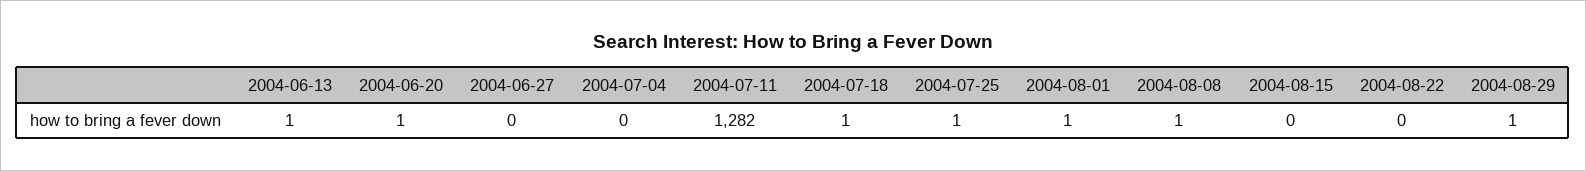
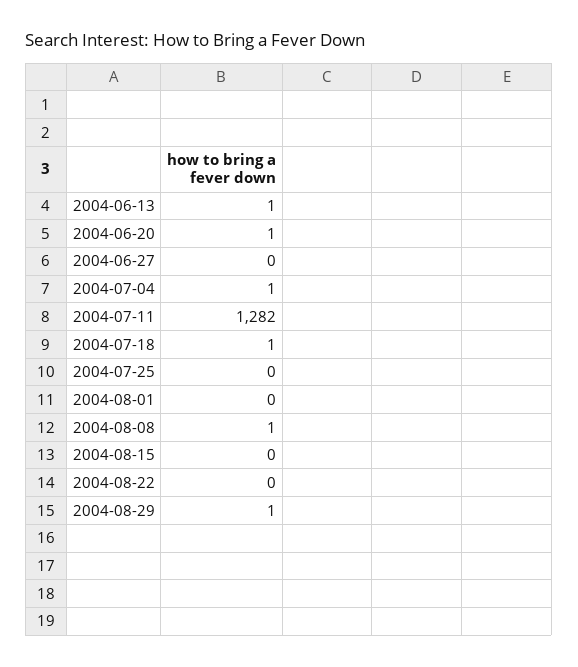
  {
    "2004-06-13": 1,
    "2004-06-20": 1,
    "2004-06-27": 0,
-   "2004-07-04": 0,
+   "2004-07-04": 1,
    "2004-07-11": 1282,
    "2004-07-18": 1,
-   "2004-07-25": 1,
+   "2004-07-25": 0,
-   "2004-08-01": 1,
+   "2004-08-01": 0,
    "2004-08-08": 1,
    "2004-08-15": 0,
    "2004-08-22": 0,
    "2004-08-29": 1
  }

